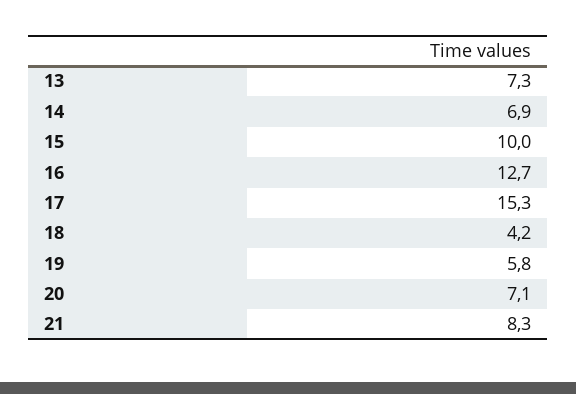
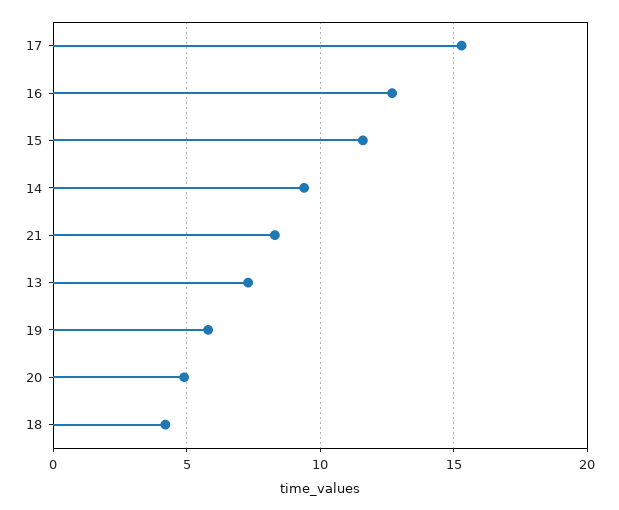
  {
    "13": 7.3,
-   "14": 6.9,
+   "14": 9.5,
-   "15": 10,
+   "15": 11.5,
    "16": 12.7,
    "17": 15.3,
    "18": 4.2,
    "19": 5.8,
-   "20": 7.1,
+   "20": 5,
    "21": 8.3
  }

